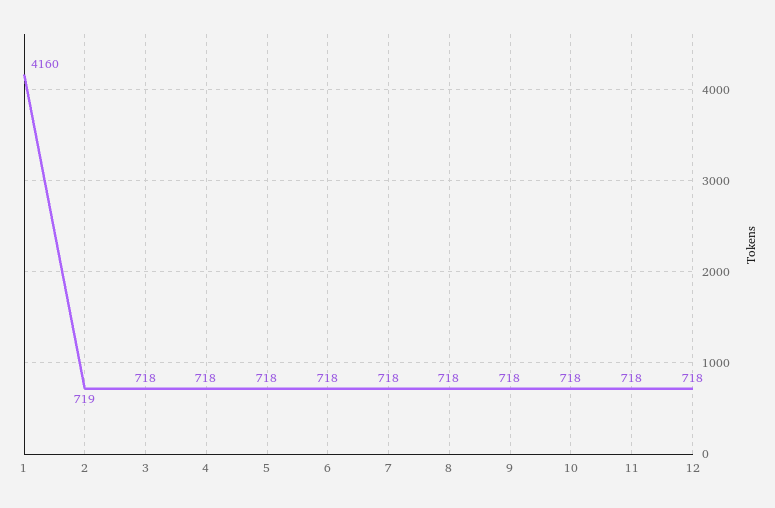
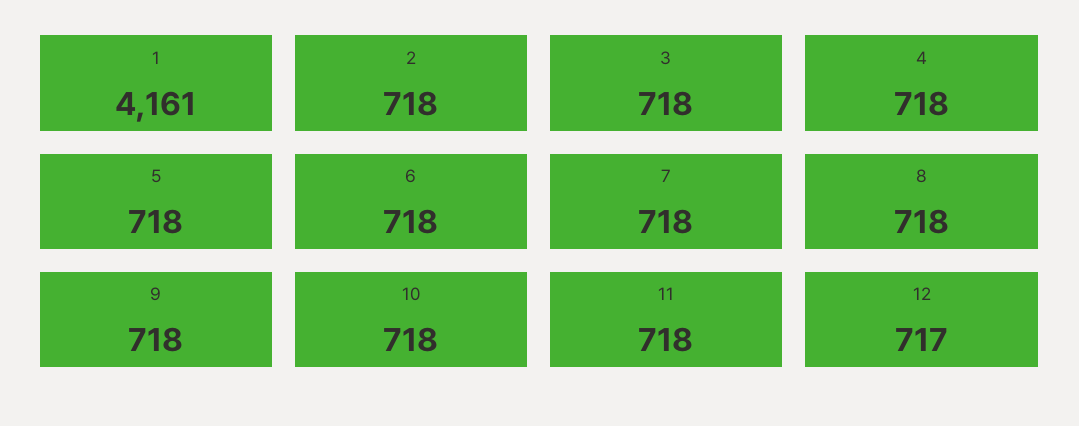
  {
-   "1": 4160,
+   "1": 4161,
-   "2": 719,
+   "2": 718,
    "3": 718,
    "4": 718,
    "5": 718,
    "6": 718,
    "7": 718,
    "8": 718,
    "9": 718,
    "10": 718,
    "11": 718,
-   "12": 718
+   "12": 717
  }

